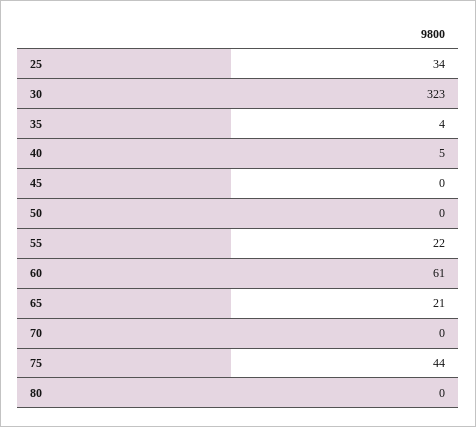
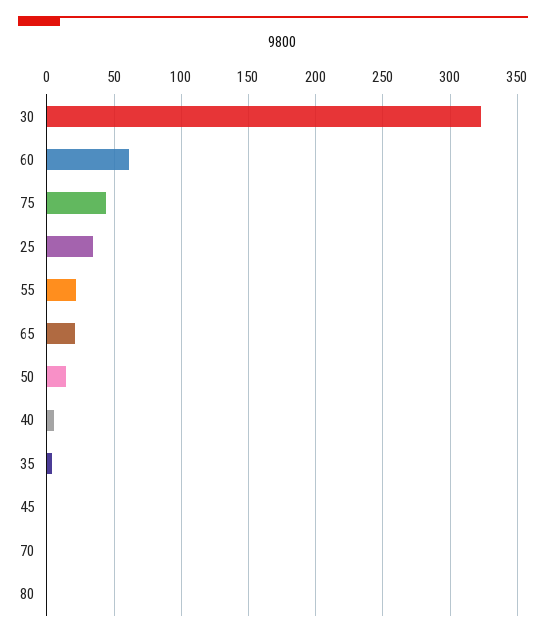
  {
    "25": 34,
    "30": 323,
    "35": 4,
    "40": 5,
    "45": 0,
-   "50": 0,
+   "50": 15,
    "55": 22,
    "60": 61,
    "65": 21,
    "70": 0,
    "75": 44,
    "80": 0
  }

